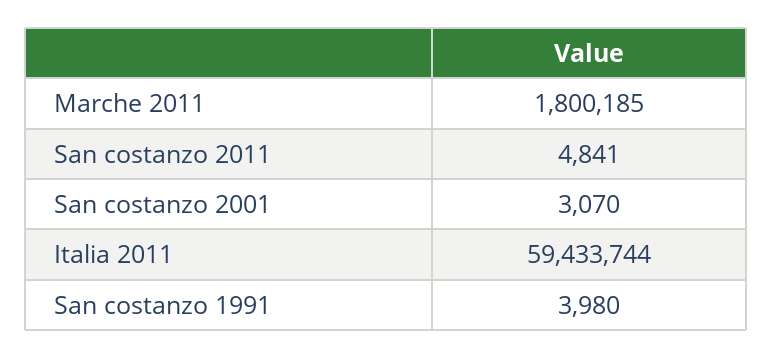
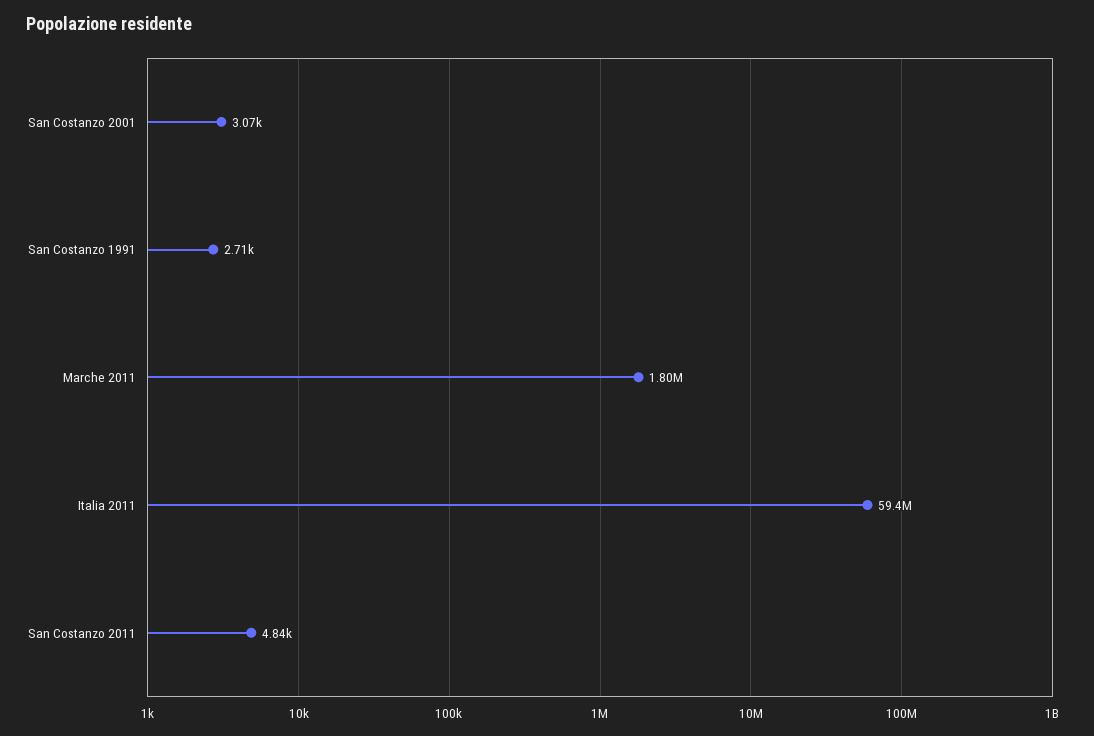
  {
    "Marche 2011": 1800185,
    "San costanzo 2011": 4841,
    "San costanzo 2001": 3070,
    "Italia 2011": 59433744,
-   "San costanzo 1991": 3980
+   "San costanzo 1991": 2710
  }

